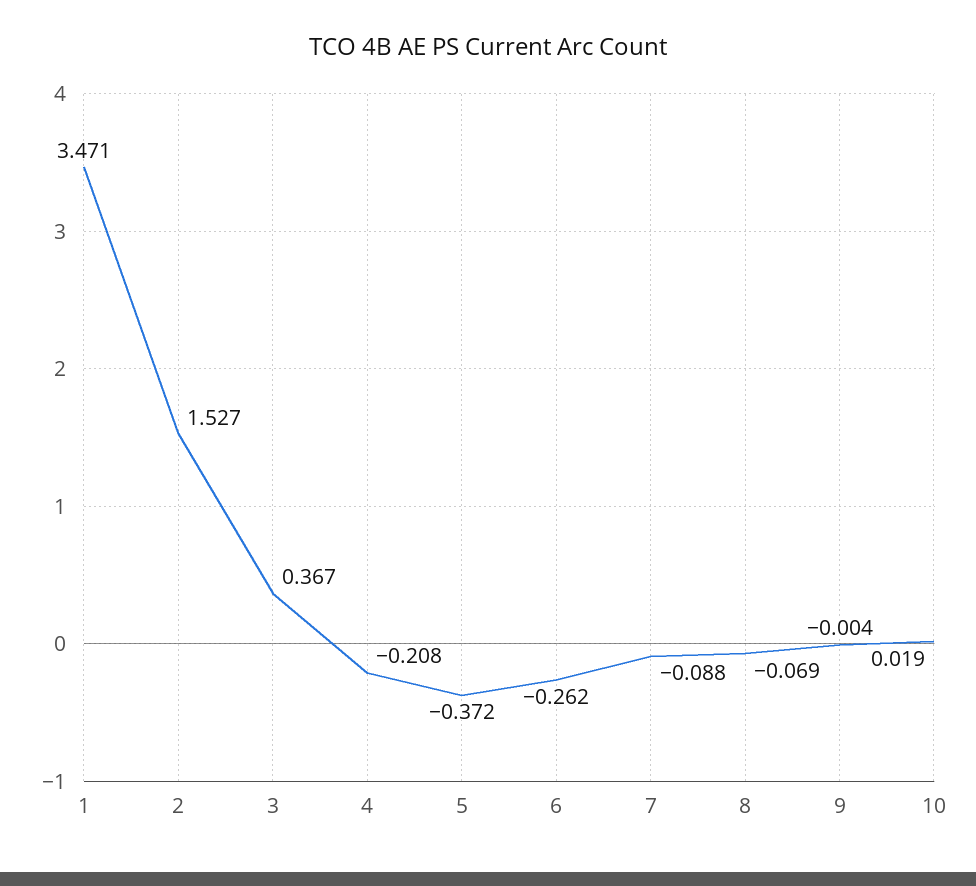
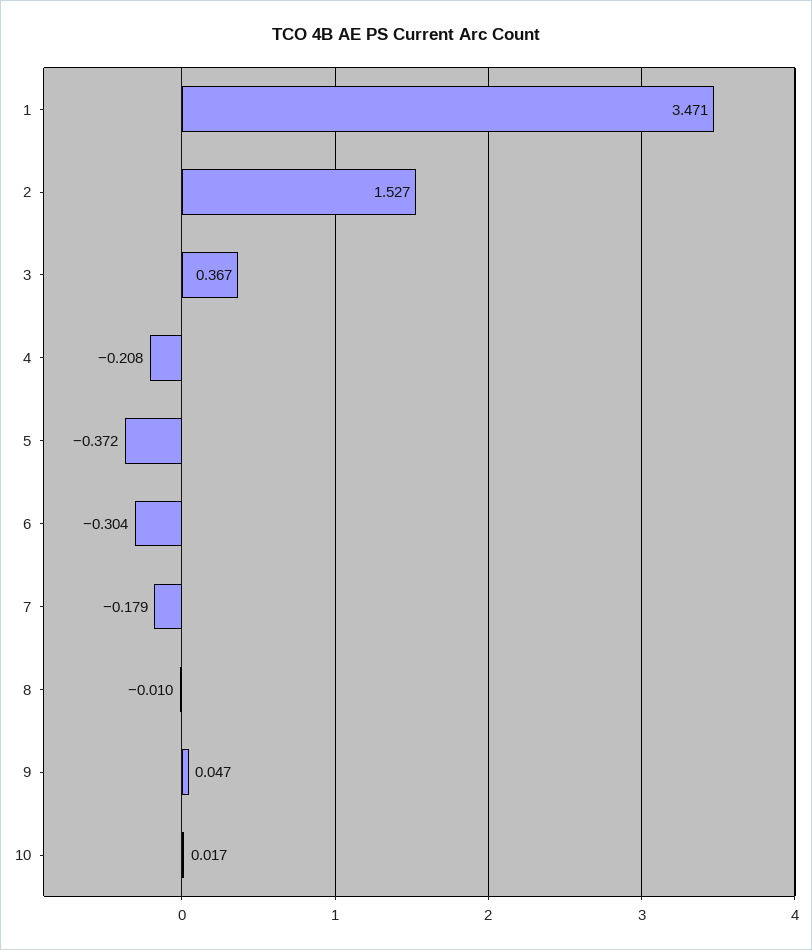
  {
    "1": 3.471,
    "2": 1.527,
    "3": 0.367,
    "4": -0.208,
    "5": -0.372,
-   "6": -0.262,
+   "6": -0.304,
-   "7": -0.088,
+   "7": -0.179,
-   "8": -0.069,
+   "8": -0.01,
-   "9": -0.004,
+   "9": 0.047,
-   "10": 0.019
+   "10": 0.017
  }

